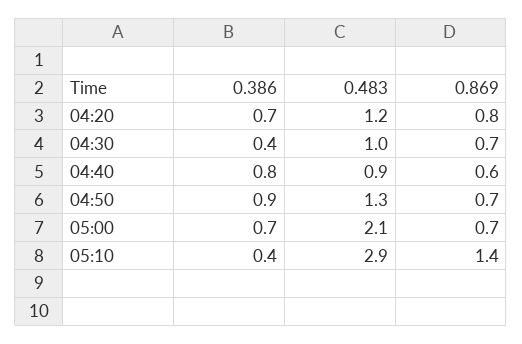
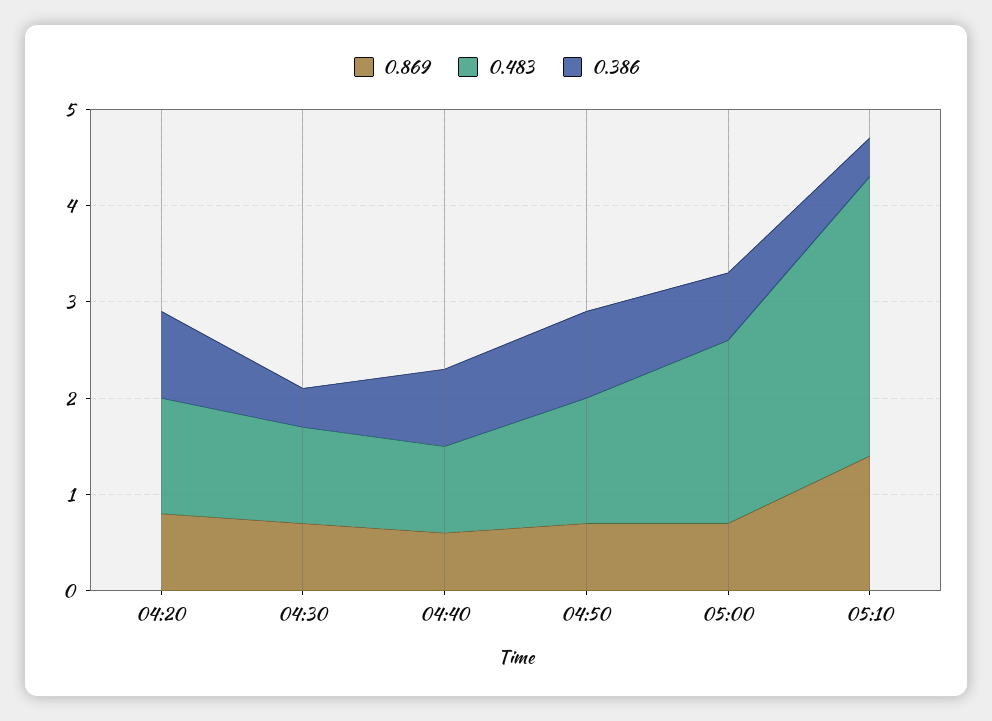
  {
    "0.386": {
-     "04:20": 0.7,
+     "04:20": 0.9,
      "04:30": 0.4,
      "04:40": 0.8,
      "04:50": 0.9,
      "05:00": 0.7,
      "05:10": 0.4
    },
    "0.483": {
      "04:20": 1.2,
      "04:30": 1,
      "04:40": 0.9,
      "04:50": 1.3,
-     "05:00": 2.1,
+     "05:00": 1.9,
      "05:10": 2.9
    },
    "0.869": {
      "04:20": 0.8,
      "04:30": 0.7,
      "04:40": 0.6,
      "04:50": 0.7,
      "05:00": 0.7,
      "05:10": 1.4
    }
  }

